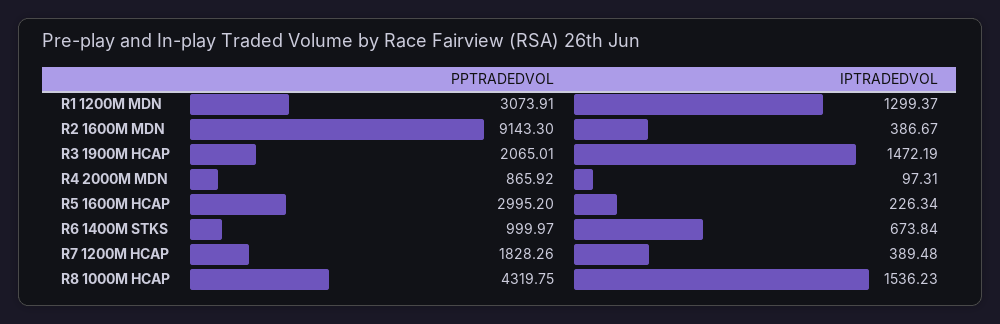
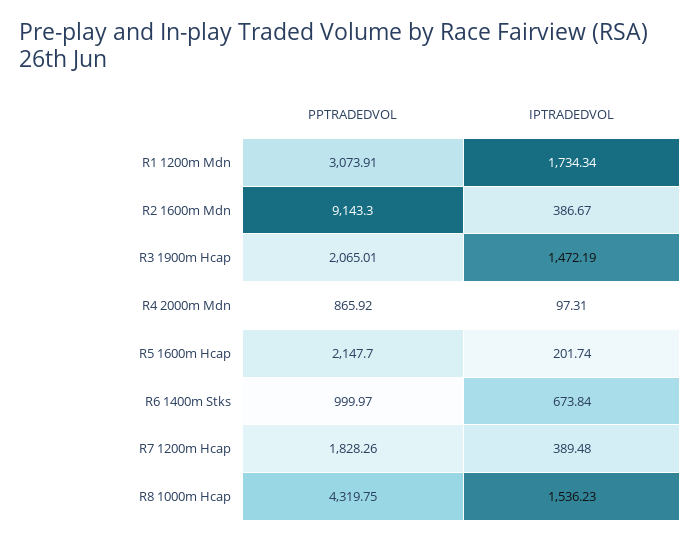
  {
    "PPTRADEDVOL": {
      "R1 1200M MDN": 3073.91,
      "R2 1600M MDN": 9143.3,
      "R3 1900M HCAP": 2065.01,
      "R4 2000M MDN": 865.92,
-     "R5 1600M HCAP": 2995.2,
+     "R5 1600M HCAP": 2147.7,
      "R6 1400M STKS": 999.97,
      "R7 1200M HCAP": 1828.26,
      "R8 1000M HCAP": 4319.75
    },
    "IPTRADEDVOL": {
-     "R1 1200M MDN": 1299.37,
+     "R1 1200M MDN": 1734.34,
      "R2 1600M MDN": 386.67,
      "R3 1900M HCAP": 1472.19,
      "R4 2000M MDN": 97.31,
-     "R5 1600M HCAP": 226.34,
+     "R5 1600M HCAP": 201.74,
      "R6 1400M STKS": 673.84,
      "R7 1200M HCAP": 389.48,
      "R8 1000M HCAP": 1536.23
    }
  }

